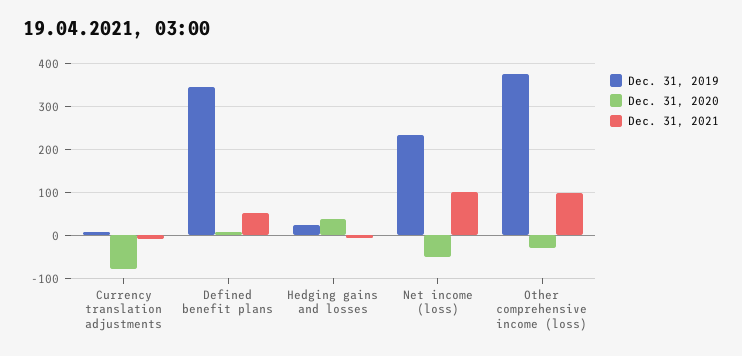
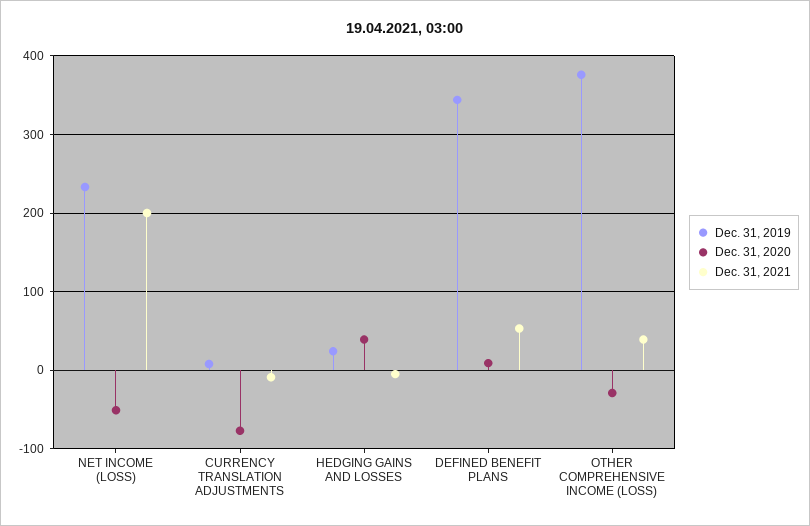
  {
    "Dec. 31, 2019": {
      "Currency translation adjustments": 10,
      "Defined benefit plans": 340,
      "Hedging gains and losses": 20,
      "Net income (loss)": 230,
      "Other comprehensive income (loss)": 380
    },
    "Dec. 31, 2020": {
      "Currency translation adjustments": -80,
      "Defined benefit plans": 10,
      "Hedging gains and losses": 40,
      "Net income (loss)": -50,
      "Other comprehensive income (loss)": -30
    },
    "Dec. 31, 2021": {
      "Currency translation adjustments": -10,
      "Defined benefit plans": 50,
      "Hedging gains and losses": -10,
-     "Net income (loss)": 100,
+     "Net income (loss)": 200,
-     "Other comprehensive income (loss)": 100
+     "Other comprehensive income (loss)": 40
    }
  }

